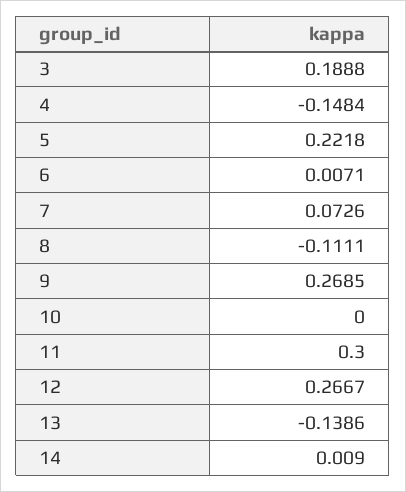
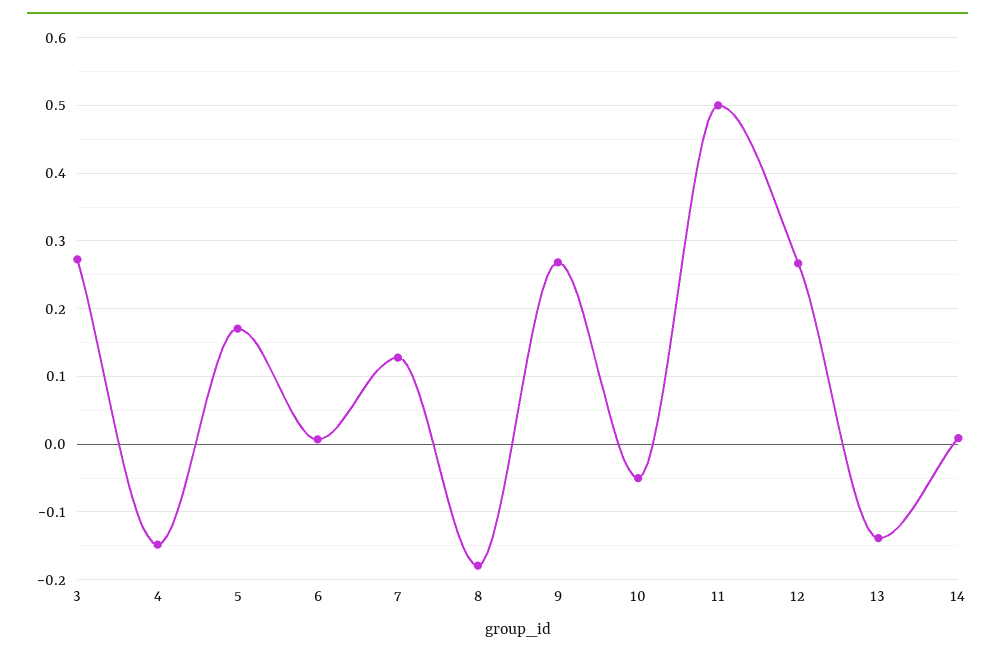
  {
-   "3": 0.1888,
+   "3": 0.27,
    "4": -0.1484,
-   "5": 0.2218,
+   "5": 0.17,
    "6": 0.0071,
-   "7": 0.0726,
+   "7": 0.13,
-   "8": -0.1111,
+   "8": -0.18,
    "9": 0.2685,
-   "10": 0,
+   "10": -0.05,
-   "11": 0.3,
+   "11": 0.5,
    "12": 0.2667,
    "13": -0.1386,
    "14": 0.009
  }

